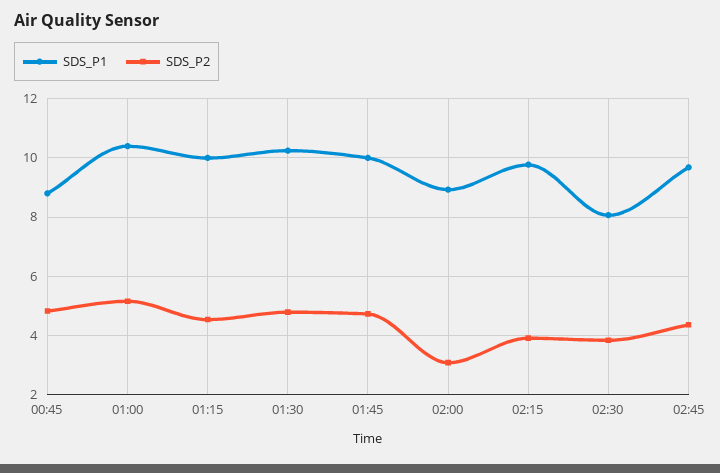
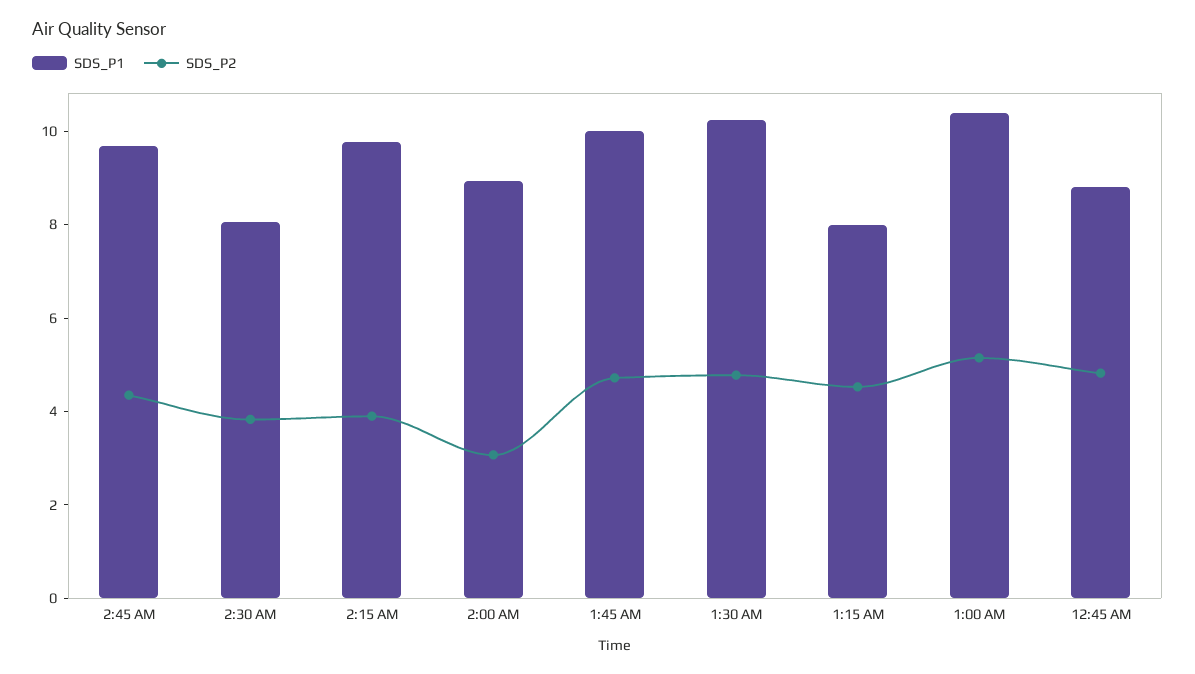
  {
    "SDS_P1": {
      "00:45": 8.75,
      "01:00": 10.5,
-     "01:15": 10,
+     "01:15": 8,
      "01:30": 10.25,
      "01:45": 10,
      "02:00": 9,
      "02:15": 9.75,
      "02:30": 8,
      "02:45": 9.75
    },
    "SDS_P2": {
      "00:45": 4.75,
      "01:00": 5.25,
      "01:15": 4.5,
      "01:30": 4.75,
      "01:45": 4.75,
      "02:00": 3,
      "02:15": 4,
      "02:30": 3.75,
      "02:45": 4.25
    }
  }

